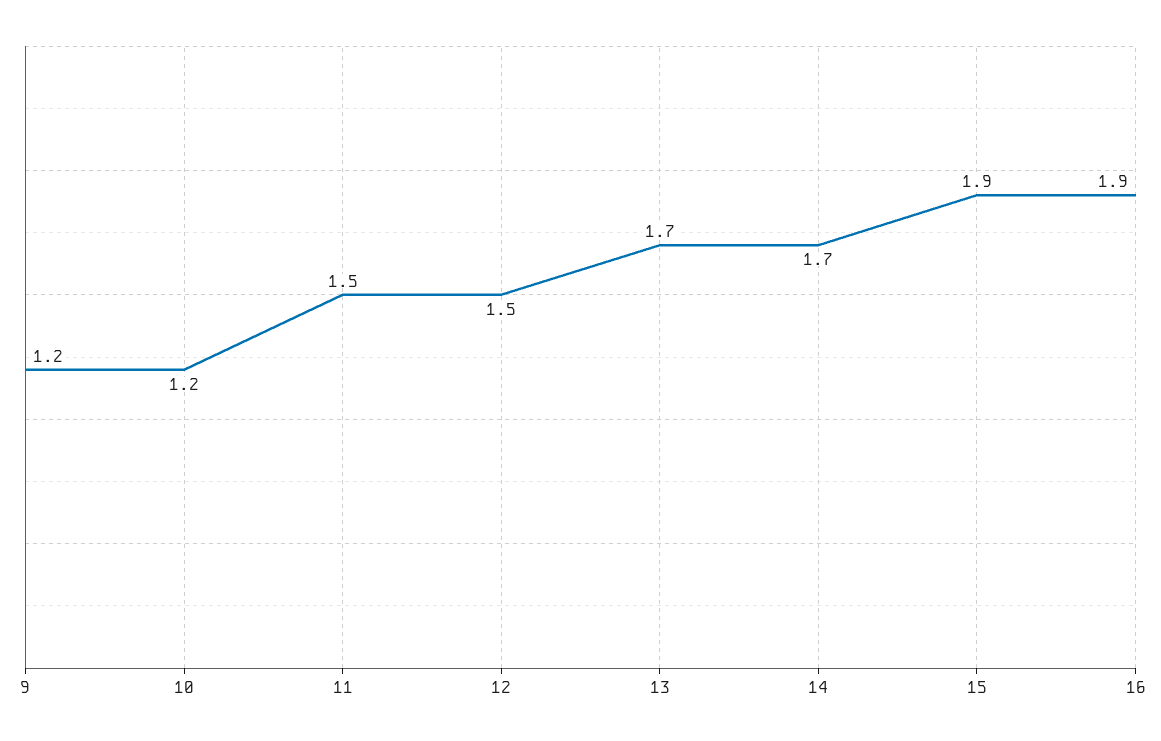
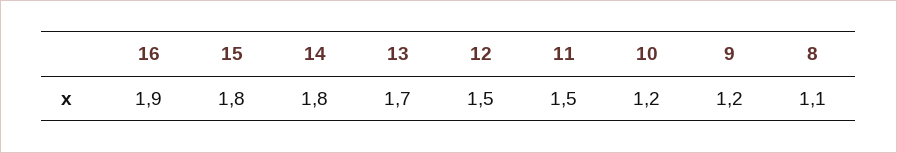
  {
    "9": 1.2,
    "10": 1.2,
    "11": 1.5,
    "12": 1.5,
    "13": 1.7,
-   "14": 1.7,
+   "14": 1.8,
-   "15": 1.9,
+   "15": 1.8,
-   "16": 1.9
+   "16": 1.9,
+   "8": 1.1
  }

